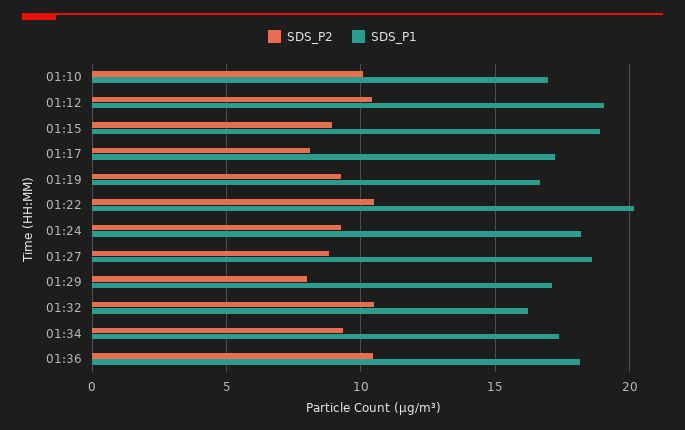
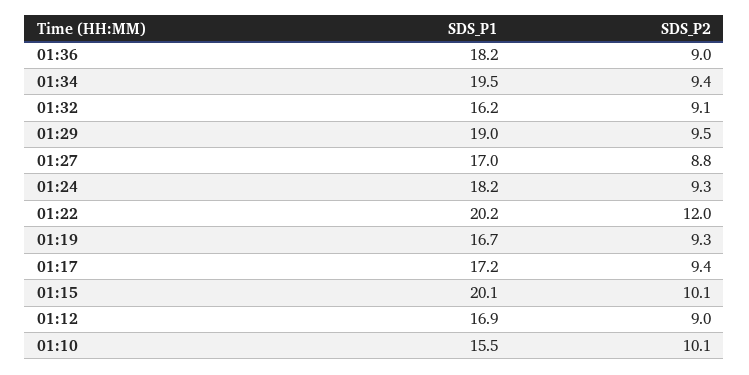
  {
    "SDS_P2": {
      "01:10": 10.1,
-     "01:12": 10.5,
+     "01:12": 9,
-     "01:15": 9,
+     "01:15": 10.1,
-     "01:17": 8,
+     "01:17": 9.4,
      "01:19": 9.3,
-     "01:22": 10.5,
+     "01:22": 12,
      "01:24": 9.3,
      "01:27": 8.8,
-     "01:29": 8,
+     "01:29": 9.5,
-     "01:32": 10.5,
+     "01:32": 9.1,
      "01:34": 9.4,
-     "01:36": 10.5
+     "01:36": 9
    },
    "SDS_P1": {
-     "01:10": 17,
+     "01:10": 15.5,
-     "01:12": 19,
+     "01:12": 16.9,
-     "01:15": 19,
+     "01:15": 20.1,
      "01:17": 17.2,
      "01:19": 16.7,
      "01:22": 20.2,
      "01:24": 18.2,
-     "01:27": 18.5,
+     "01:27": 17,
-     "01:29": 17,
+     "01:29": 19,
      "01:32": 16.2,
-     "01:34": 17.5,
+     "01:34": 19.5,
      "01:36": 18.2
    }
  }

